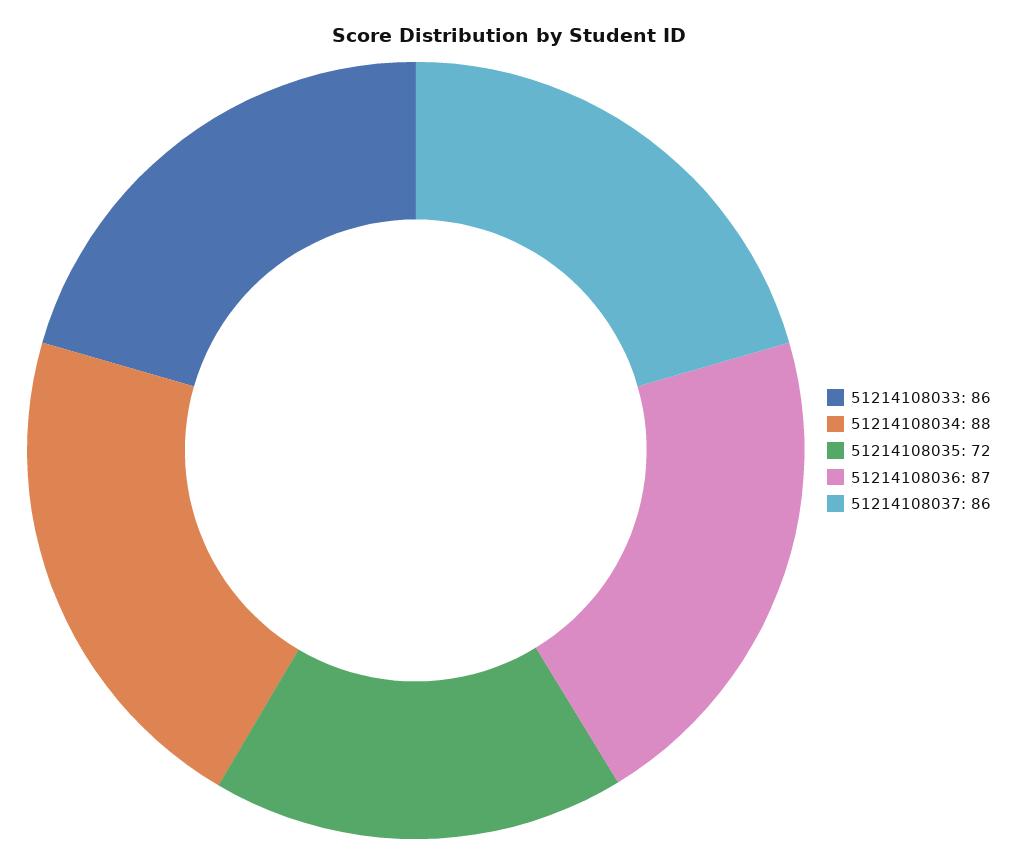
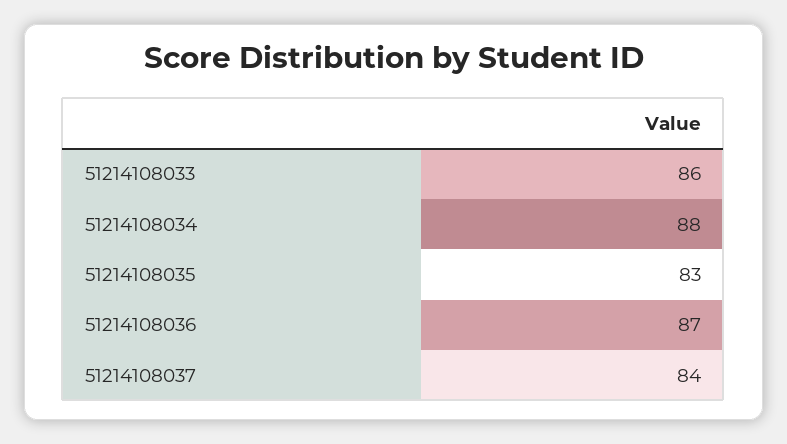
  {
    "51214108033": 86,
    "51214108034": 88,
-   "51214108035": 72,
+   "51214108035": 83,
    "51214108036": 87,
-   "51214108037": 86
+   "51214108037": 84
  }

